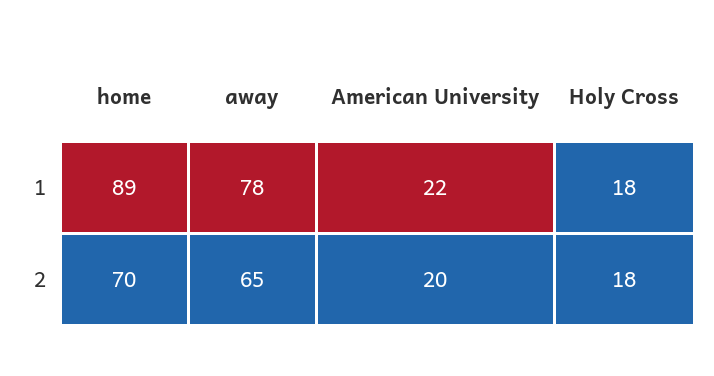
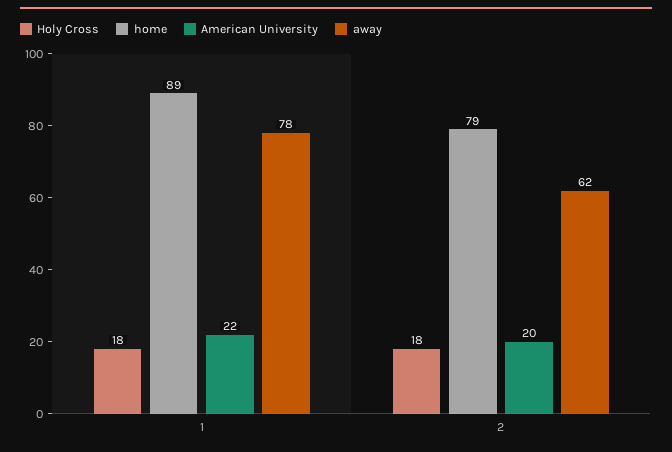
  {
    "home": {
      "1": 89,
-     "2": 70
+     "2": 79
    },
    "away": {
      "1": 78,
-     "2": 65
+     "2": 62
    },
    "American University": {
      "1": 22,
      "2": 20
    },
    "Holy Cross": {
      "1": 18,
      "2": 18
    }
  }

